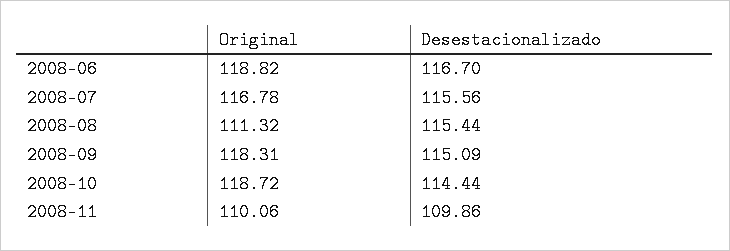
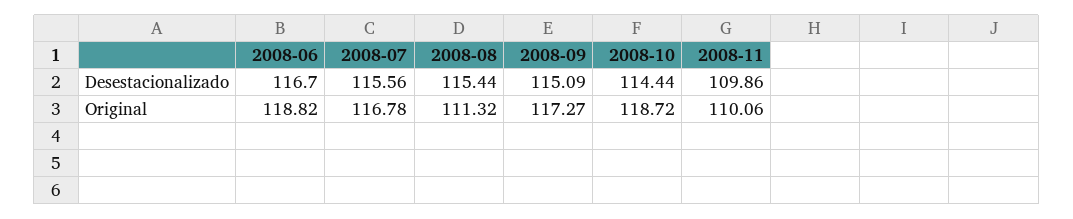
  {
    "Original": {
      "2008-06": 118.82,
      "2008-07": 116.78,
      "2008-08": 111.32,
-     "2008-09": 118.31,
+     "2008-09": 117.27,
      "2008-10": 118.72,
      "2008-11": 110.06
    },
    "Desestacionalizado": {
      "2008-06": 116.7,
      "2008-07": 115.56,
      "2008-08": 115.44,
      "2008-09": 115.09,
      "2008-10": 114.44,
      "2008-11": 109.86
    }
  }

